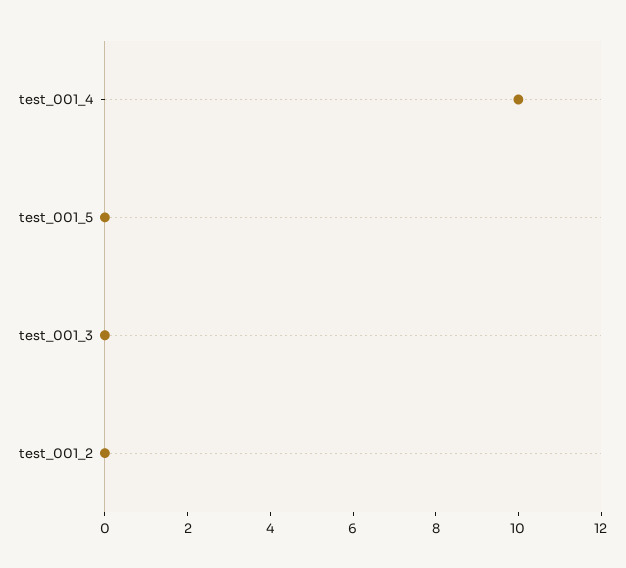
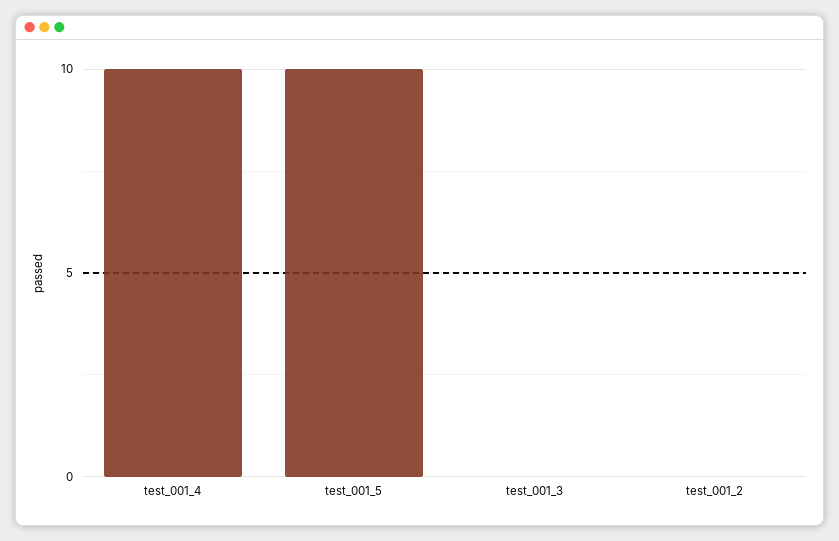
  {
    "test_001_4": 10,
-   "test_001_5": 0,
+   "test_001_5": 10,
    "test_001_3": 0,
    "test_001_2": 0
  }

